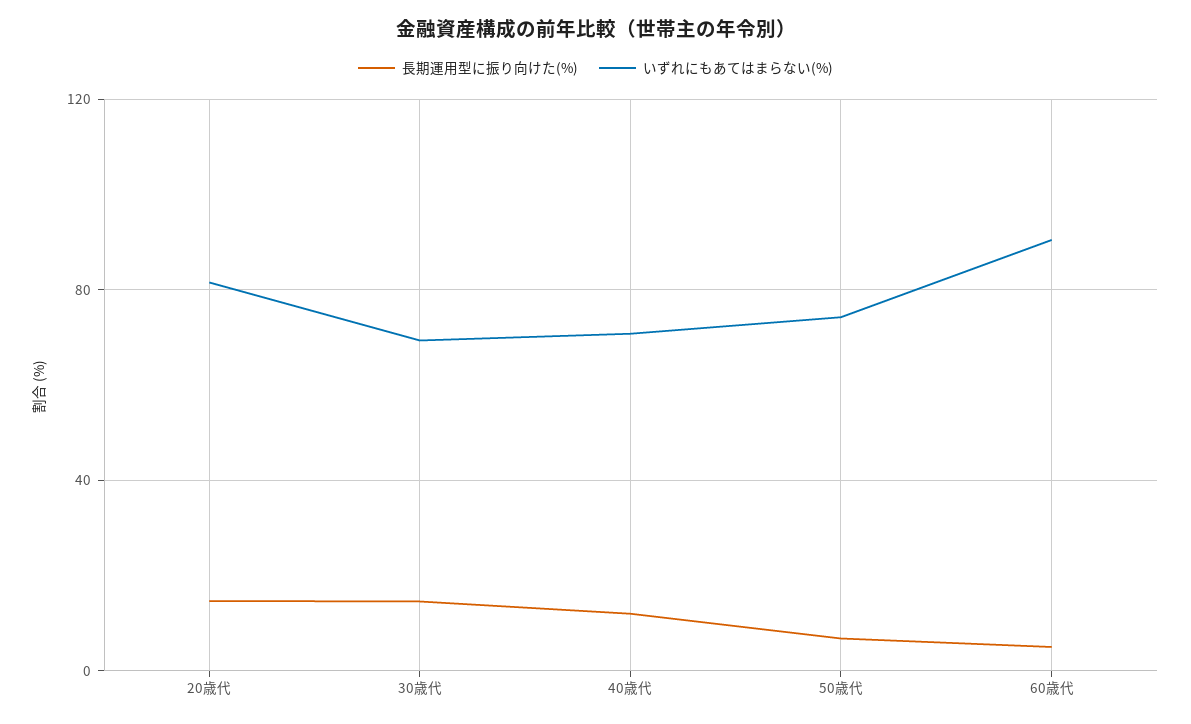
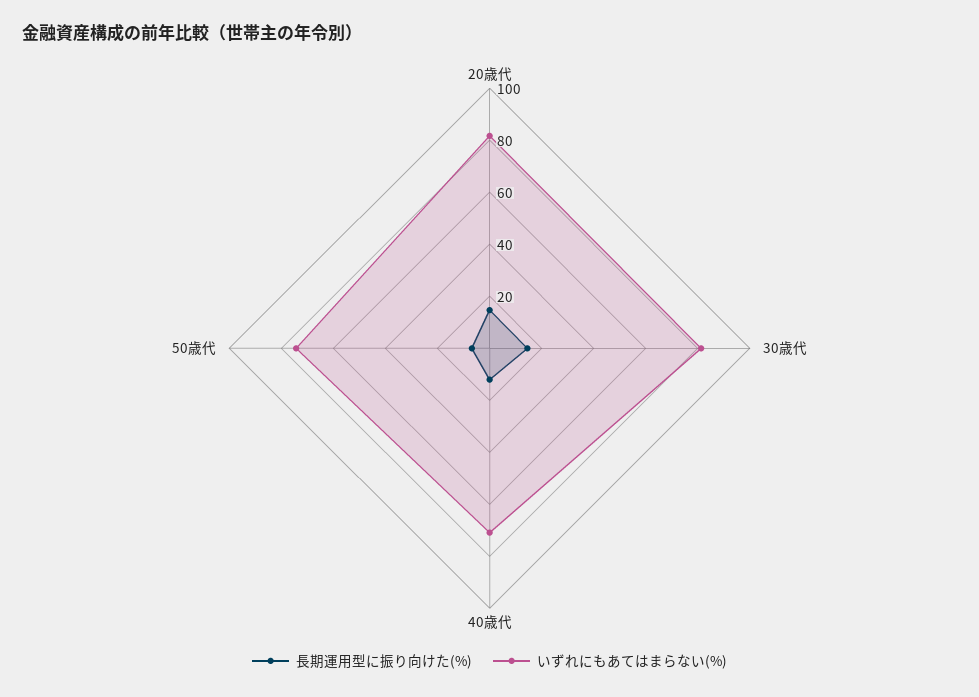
  {
    "長期運用型に振り向けた(%)": {
      "20歳代": 15,
      "30歳代": 15,
      "40歳代": 10,
-     "50歳代": 5,
+     "50歳代": 5
-     "60歳代": 5
    },
    "いずれにもあてはまらない(%)": {
      "20歳代": 80,
-     "30歳代": 70,
+     "30歳代": 80,
      "40歳代": 70,
-     "50歳代": 75,
+     "50歳代": 75
-     "60歳代": 90
    }
  }

